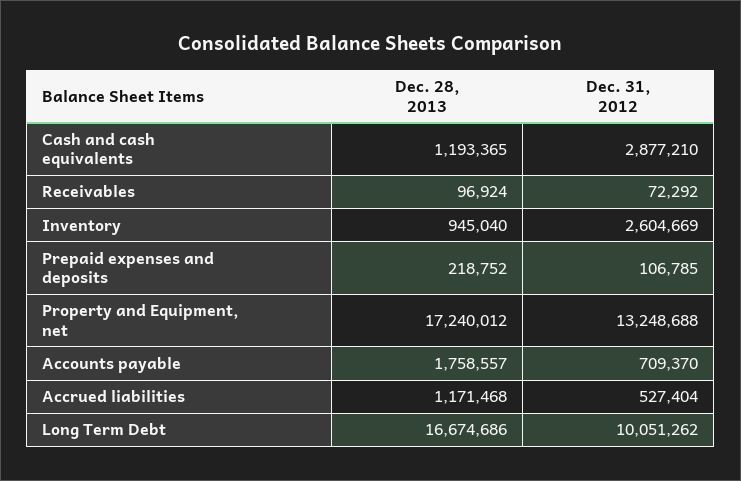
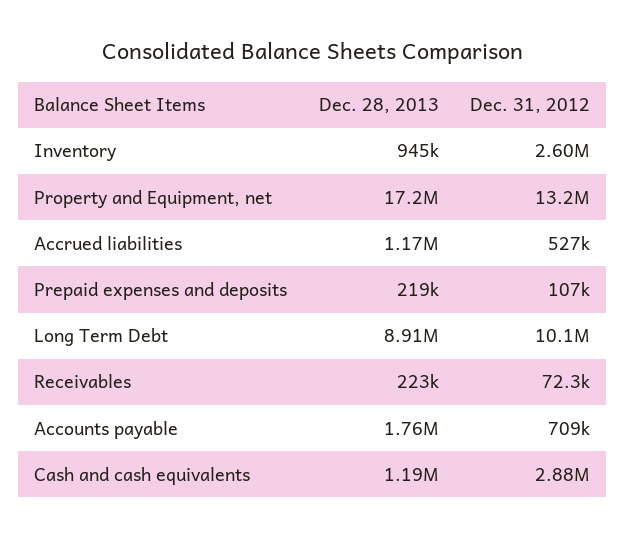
  {
    "Dec. 28, 2013": {
      "Cash and cash equivalents": 1193365,
-     "Receivables": 96924,
+     "Receivables": 223000,
      "Inventory": 945040,
      "Prepaid expenses and deposits": 218752,
      "Property and Equipment, net": 17240012,
      "Accounts payable": 1758557,
      "Accrued liabilities": 1171468,
-     "Long Term Debt": 16674686
+     "Long Term Debt": 8910000
    },
    "Dec. 31, 2012": {
      "Cash and cash equivalents": 2877210,
      "Receivables": 72292,
      "Inventory": 2604669,
      "Prepaid expenses and deposits": 106785,
      "Property and Equipment, net": 13248688,
      "Accounts payable": 709370,
      "Accrued liabilities": 527404,
      "Long Term Debt": 10051262
    }
  }

